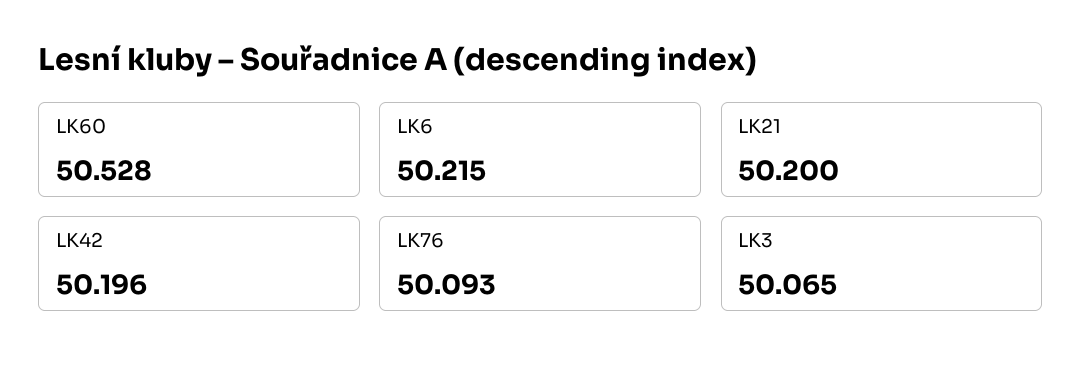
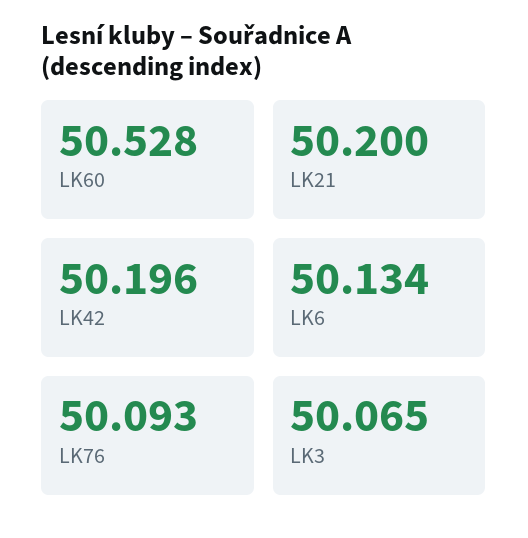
  {
    "LK60": 50.528,
-   "LK6": 50.215,
+   "LK6": 50.134,
    "LK21": 50.2,
    "LK42": 50.196,
    "LK76": 50.093,
    "LK3": 50.065
  }

